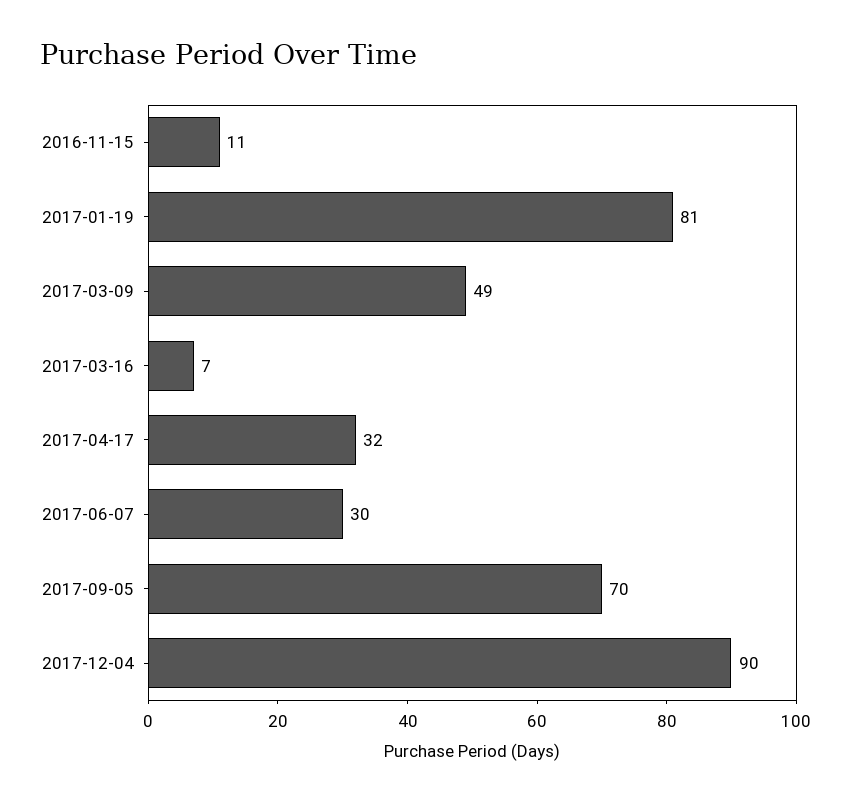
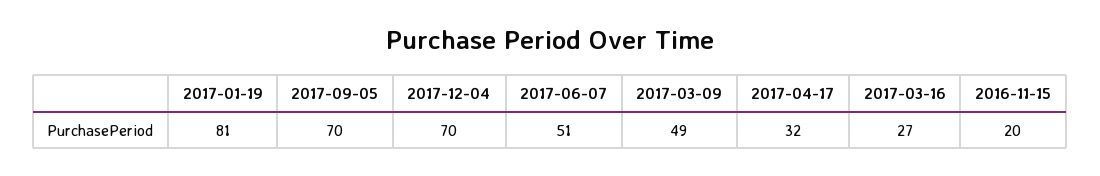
  {
-   "2016-11-15": 11,
+   "2016-11-15": 20,
    "2017-01-19": 81,
    "2017-03-09": 49,
-   "2017-03-16": 7,
+   "2017-03-16": 27,
    "2017-04-17": 32,
-   "2017-06-07": 30,
+   "2017-06-07": 51,
    "2017-09-05": 70,
-   "2017-12-04": 90
+   "2017-12-04": 70
  }

